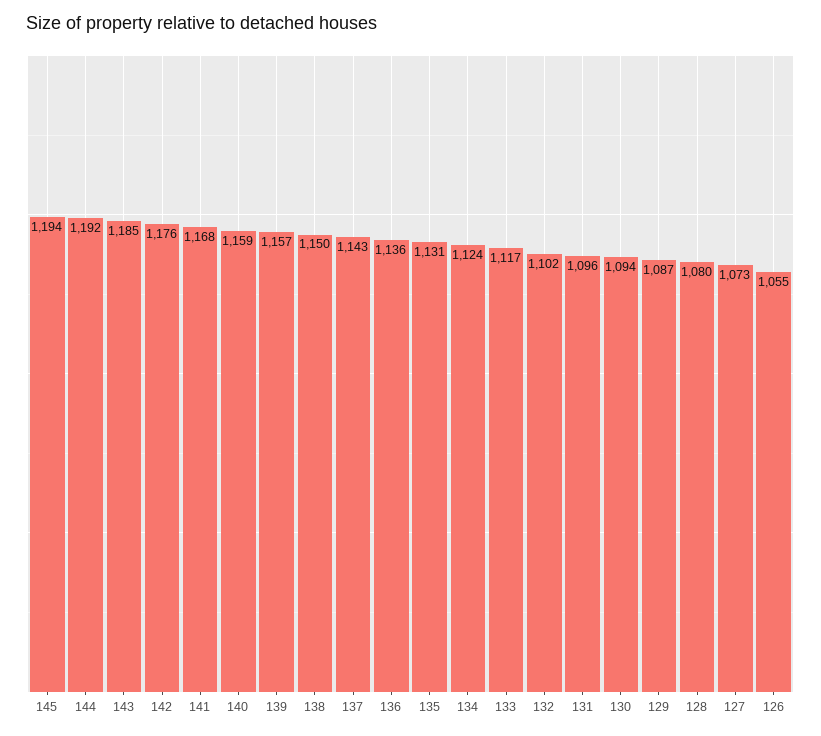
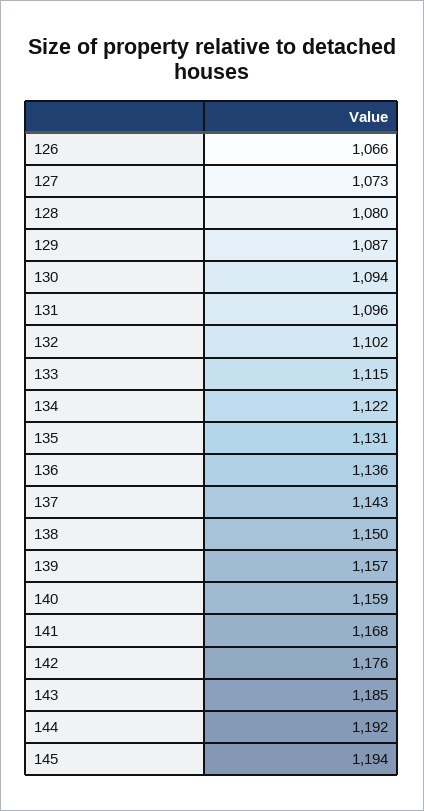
  {
    "145": 1194,
    "144": 1192,
    "143": 1185,
    "142": 1176,
    "141": 1168,
    "140": 1159,
    "139": 1157,
    "138": 1150,
    "137": 1143,
    "136": 1136,
    "135": 1131,
-   "134": 1124,
+   "134": 1122,
-   "133": 1117,
+   "133": 1115,
    "132": 1102,
    "131": 1096,
    "130": 1094,
    "129": 1087,
    "128": 1080,
    "127": 1073,
-   "126": 1055
+   "126": 1066
  }

